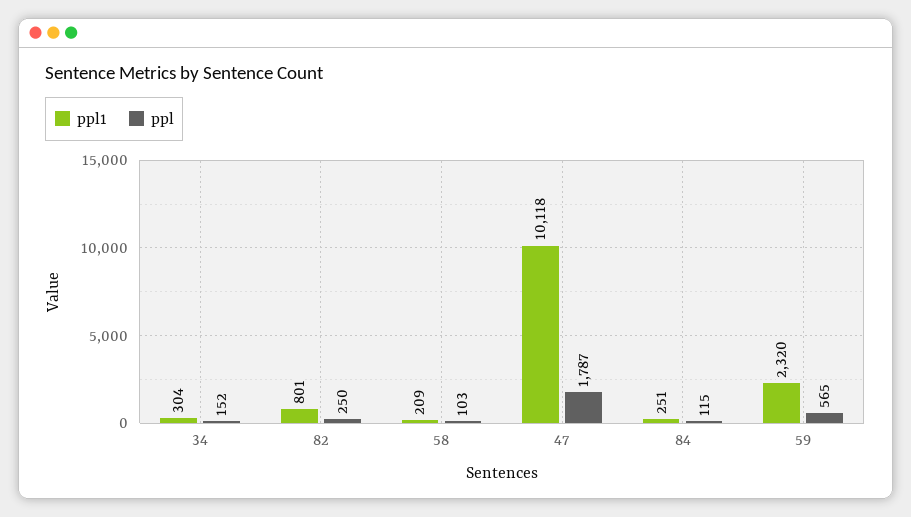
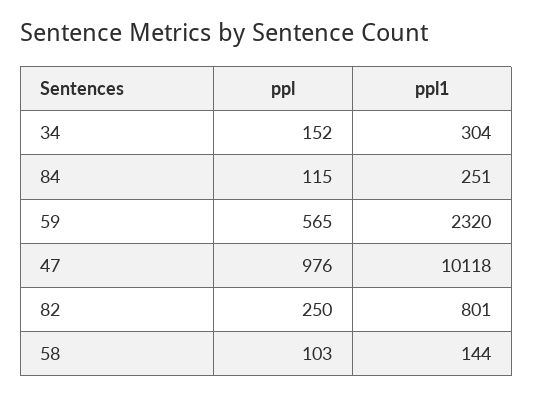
  {
    "ppl1": {
      "34": 304,
      "82": 801,
-     "58": 209,
+     "58": 144,
      "47": 10118,
      "84": 251,
      "59": 2320
    },
    "ppl": {
      "34": 152,
      "82": 250,
      "58": 103,
-     "47": 1787,
+     "47": 976,
      "84": 115,
      "59": 565
    }
  }

